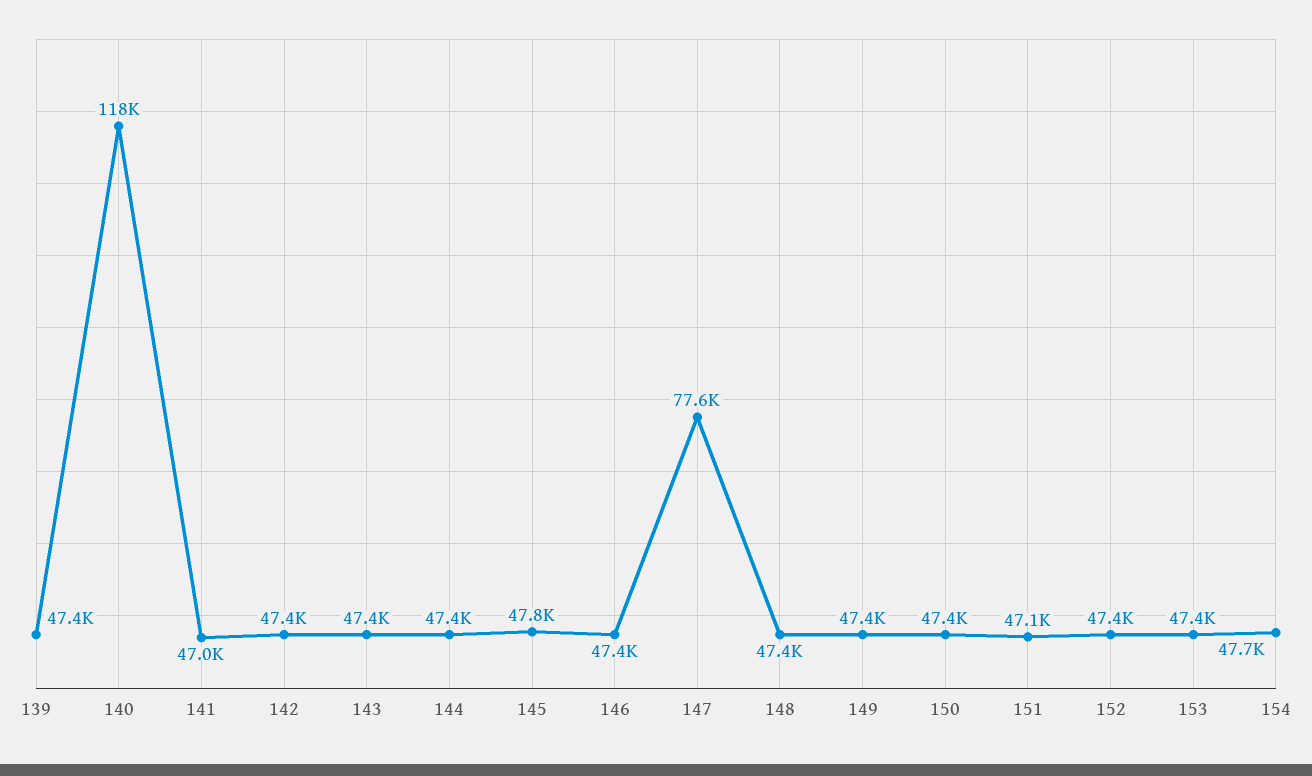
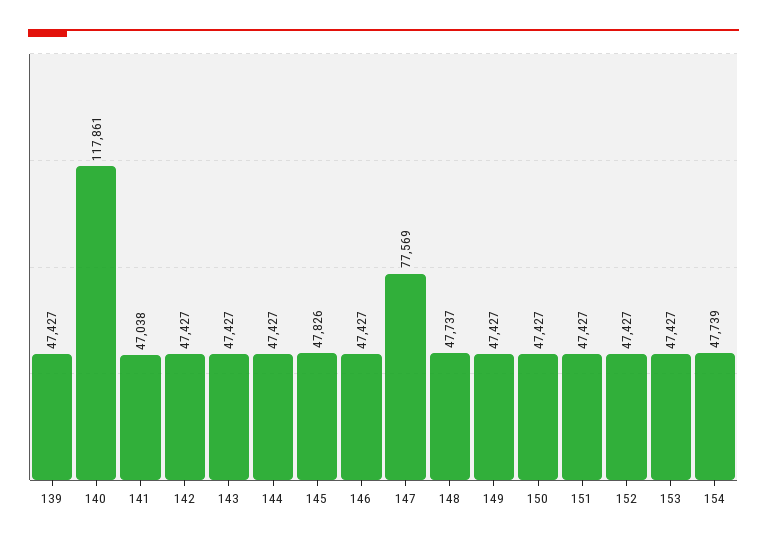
  {
    "139": 47427,
    "140": 117861,
    "141": 47038,
    "142": 47427,
    "143": 47427,
    "144": 47427,
    "145": 47826,
    "146": 47427,
    "147": 77569,
-   "148": 47400,
+   "148": 47737,
    "149": 47427,
    "150": 47427,
-   "151": 47100,
+   "151": 47427,
    "152": 47427,
    "153": 47427,
    "154": 47739
  }

